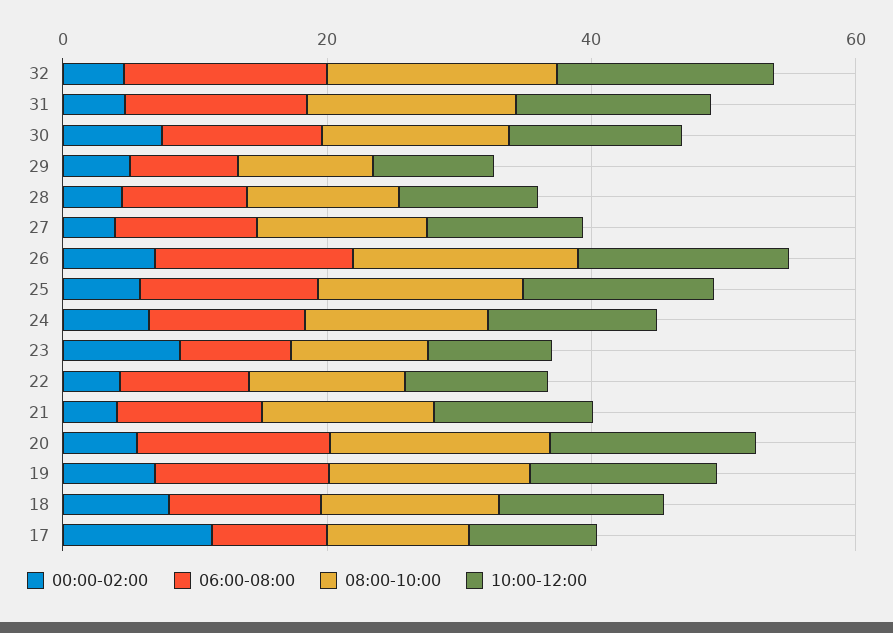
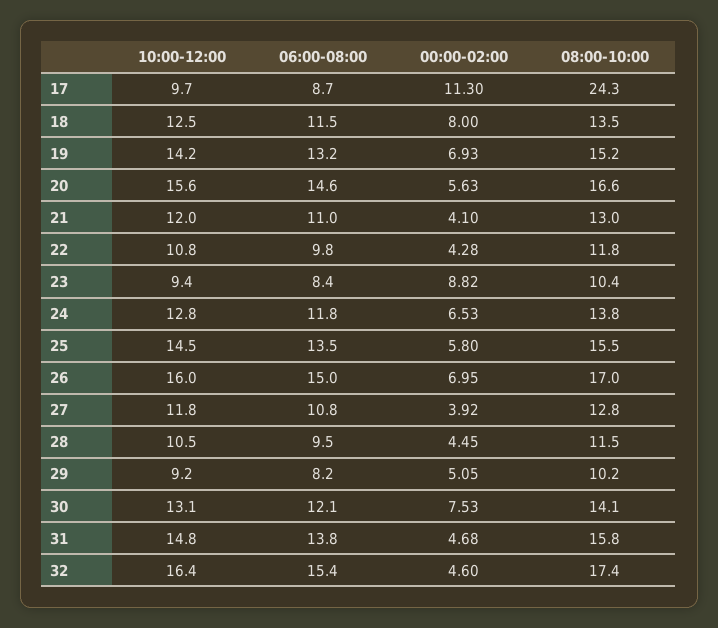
  {
    "00:00-02:00": {
      "32": 4.6,
      "31": 4.68,
      "30": 7.53,
      "29": 5.05,
      "28": 4.45,
      "27": 3.92,
      "26": 6.95,
      "25": 5.8,
      "24": 6.53,
      "23": 8.82,
      "22": 4.28,
      "21": 4.1,
      "20": 5.63,
      "19": 6.93,
      "18": 8,
      "17": 11.3
    },
    "06:00-08:00": {
      "32": 15.4,
      "31": 13.8,
      "30": 12.1,
      "29": 8.2,
      "28": 9.5,
      "27": 10.8,
      "26": 15,
      "25": 13.5,
      "24": 11.8,
      "23": 8.4,
      "22": 9.8,
      "21": 11,
      "20": 14.6,
      "19": 13.2,
      "18": 11.5,
      "17": 8.7
    },
    "08:00-10:00": {
      "32": 17.4,
      "31": 15.8,
      "30": 14.1,
      "29": 10.2,
      "28": 11.5,
      "27": 12.8,
      "26": 17,
      "25": 15.5,
      "24": 13.8,
      "23": 10.4,
      "22": 11.8,
      "21": 13,
      "20": 16.6,
      "19": 15.2,
      "18": 13.5,
-     "17": 10
+     "17": 24.3
    },
    "10:00-12:00": {
      "32": 16.4,
      "31": 14.8,
      "30": 13.1,
      "29": 9.2,
      "28": 10.5,
      "27": 11.8,
      "26": 16,
      "25": 14.5,
      "24": 12.8,
      "23": 9.4,
      "22": 10.8,
      "21": 12,
      "20": 15.6,
      "19": 14.2,
      "18": 12.5,
      "17": 9.7
    }
  }

